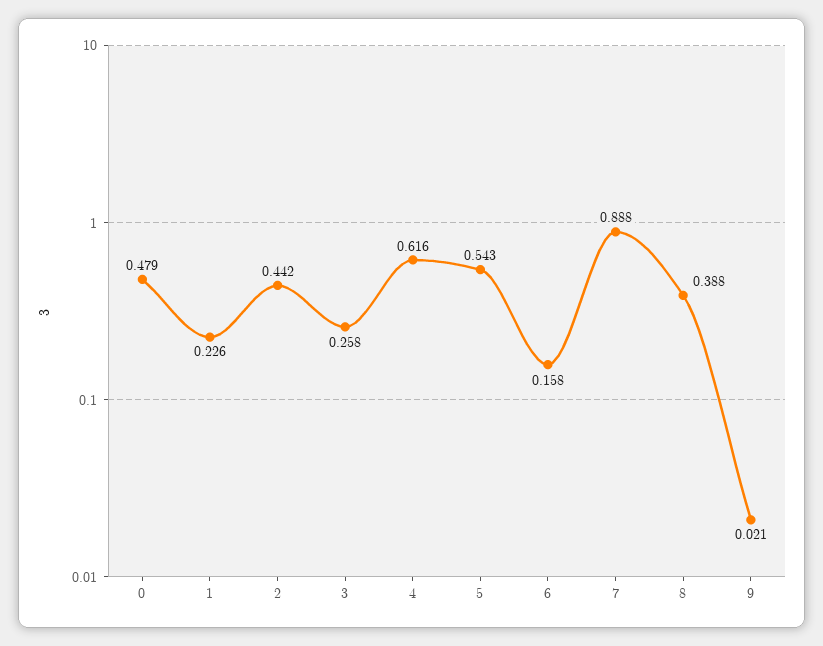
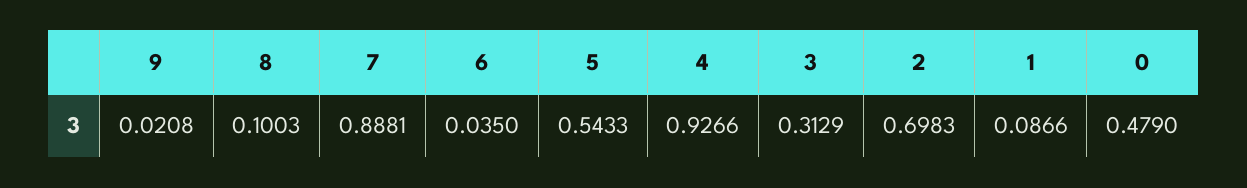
  {
    "0": 0.479,
-   "1": 0.226,
+   "1": 0.0866,
-   "2": 0.442,
+   "2": 0.6983,
-   "3": 0.258,
+   "3": 0.3129,
-   "4": 0.616,
+   "4": 0.9266,
    "5": 0.5433,
-   "6": 0.158,
+   "6": 0.035,
    "7": 0.8881,
-   "8": 0.388,
+   "8": 0.1003,
    "9": 0.0208
  }

